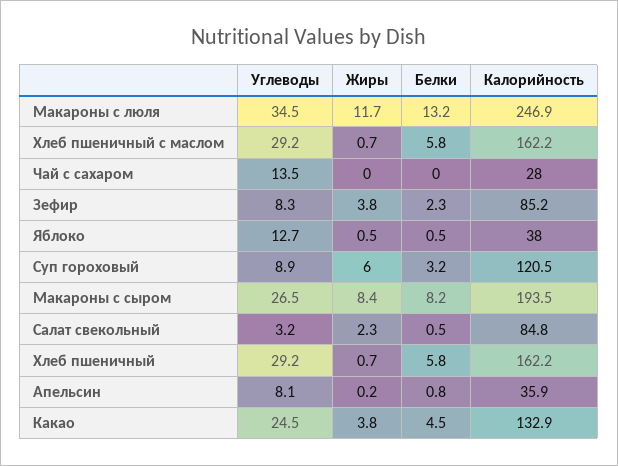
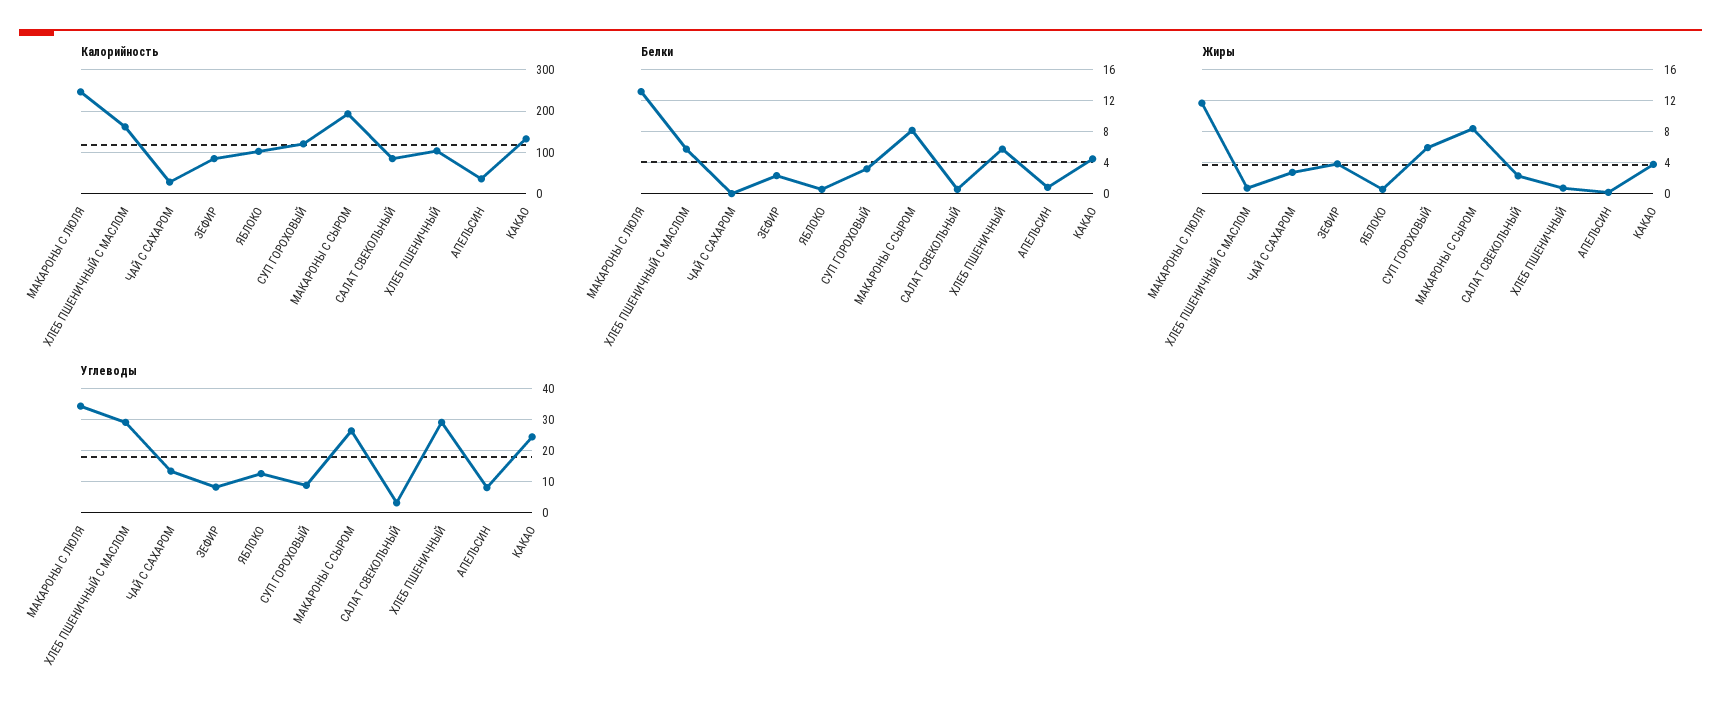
  {
    "Углеводы": {
      "Макароны с люля": 34.5,
      "Хлеб пшеничный с маслом": 29.2,
      "Чай с сахаром": 13.5,
      "Зефир": 8.3,
      "Яблоко": 12.7,
      "Суп гороховый": 8.9,
      "Макароны с сыром": 26.5,
      "Салат свекольный": 3.2,
      "Хлеб пшеничный": 29.2,
      "Апельсин": 8.1,
      "Какао": 24.5
    },
    "Жиры": {
      "Макароны с люля": 11.7,
      "Хлеб пшеничный с маслом": 0.7,
-     "Чай с сахаром": 0,
+     "Чай с сахаром": 3,
      "Зефир": 3.8,
      "Яблоко": 0.5,
      "Суп гороховый": 6,
      "Макароны с сыром": 8.4,
      "Салат свекольный": 2.3,
      "Хлеб пшеничный": 0.7,
      "Апельсин": 0.2,
      "Какао": 3.8
    },
    "Белки": {
      "Макароны с люля": 13.2,
      "Хлеб пшеничный с маслом": 5.8,
      "Чай с сахаром": 0,
      "Зефир": 2.3,
      "Яблоко": 0.5,
      "Суп гороховый": 3.2,
      "Макароны с сыром": 8.2,
      "Салат свекольный": 0.5,
      "Хлеб пшеничный": 5.8,
      "Апельсин": 0.8,
      "Какао": 4.5
    },
    "Калорийность": {
      "Макароны с люля": 246.9,
      "Хлеб пшеничный с маслом": 162.2,
      "Чай с сахаром": 28,
      "Зефир": 85.2,
-     "Яблоко": 38,
+     "Яблоко": 100,
      "Суп гороховый": 120.5,
      "Макароны с сыром": 193.5,
      "Салат свекольный": 84.8,
-     "Хлеб пшеничный": 162.2,
+     "Хлеб пшеничный": 100,
      "Апельсин": 35.9,
      "Какао": 132.9
    }
  }

